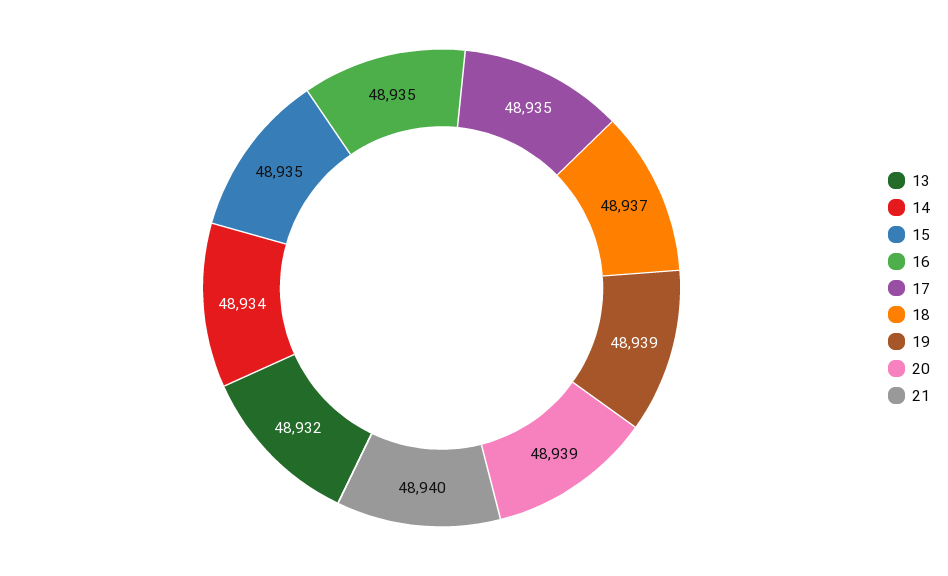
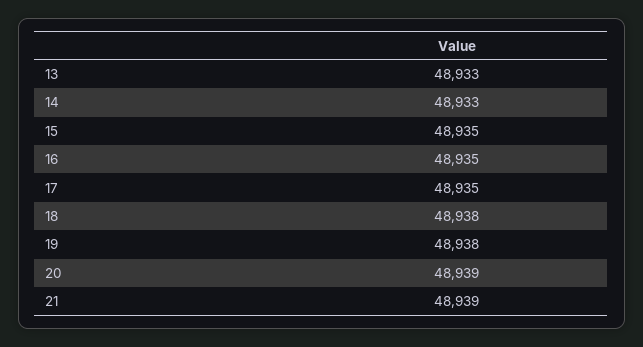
  {
-   "13": 48932,
+   "13": 48933,
-   "14": 48934,
+   "14": 48933,
    "15": 48935,
    "16": 48935,
    "17": 48935,
-   "18": 48937,
+   "18": 48938,
-   "19": 48939,
+   "19": 48938,
    "20": 48939,
-   "21": 48940
+   "21": 48939
  }

